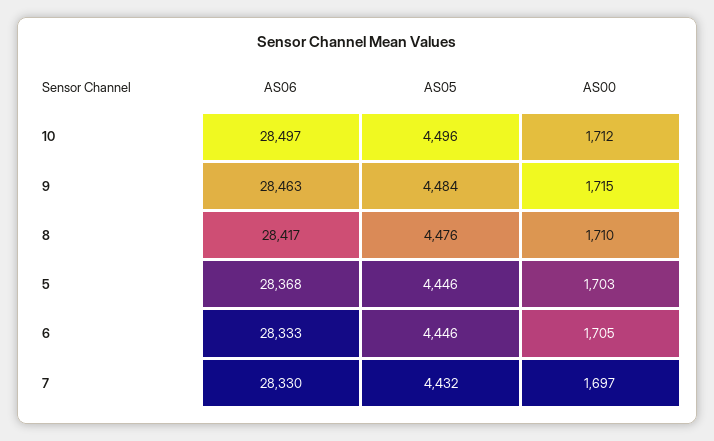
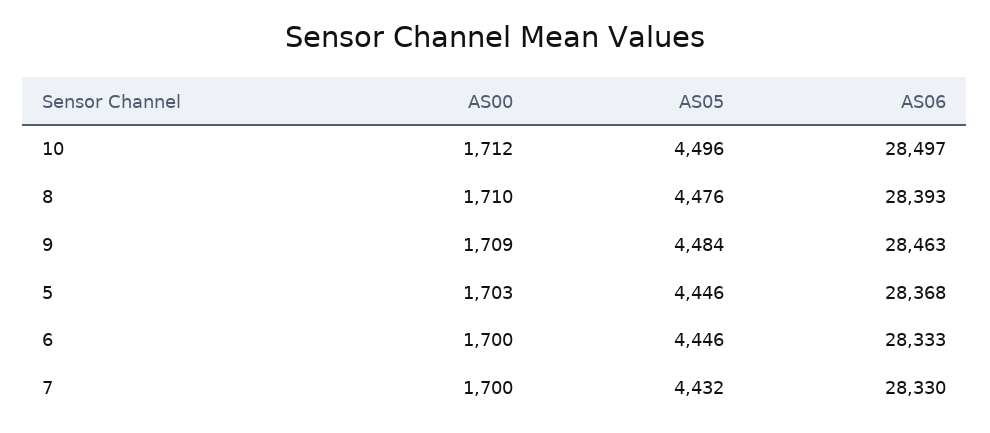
  {
    "AS06": {
      "10": 28497,
      "9": 28463,
-     "8": 28417,
+     "8": 28393,
      "5": 28368,
      "6": 28333,
      "7": 28330
    },
    "AS05": {
      "10": 4496,
      "9": 4484,
      "8": 4476,
      "5": 4446,
      "6": 4446,
      "7": 4432
    },
    "AS00": {
      "10": 1712,
-     "9": 1715,
+     "9": 1709,
      "8": 1710,
      "5": 1703,
-     "6": 1705,
+     "6": 1700,
-     "7": 1697
+     "7": 1700
    }
  }

